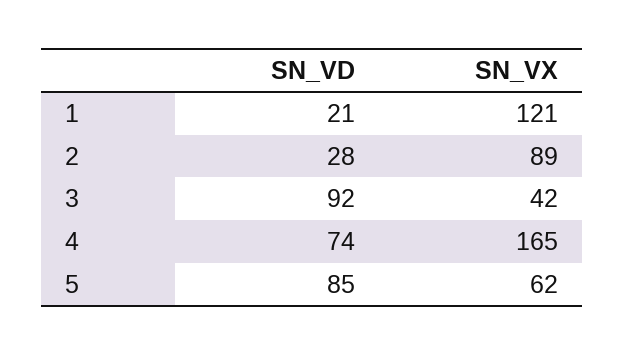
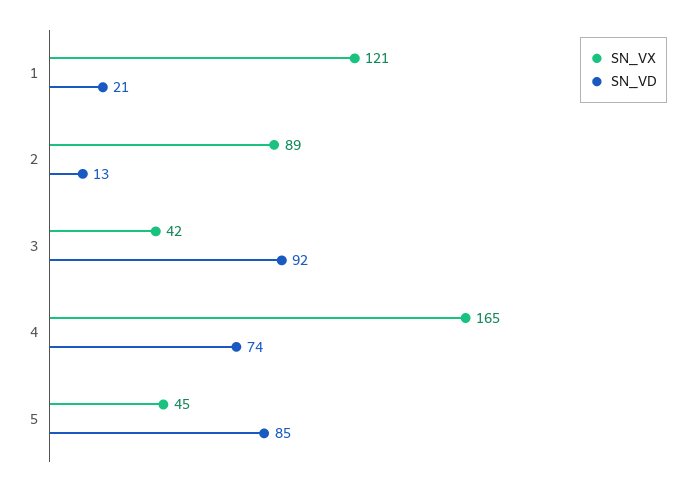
  {
    "SN_VD": {
      "1": 21,
-     "2": 28,
+     "2": 13,
      "3": 92,
      "4": 74,
      "5": 85
    },
    "SN_VX": {
      "1": 121,
      "2": 89,
      "3": 42,
      "4": 165,
-     "5": 62
+     "5": 45
    }
  }

